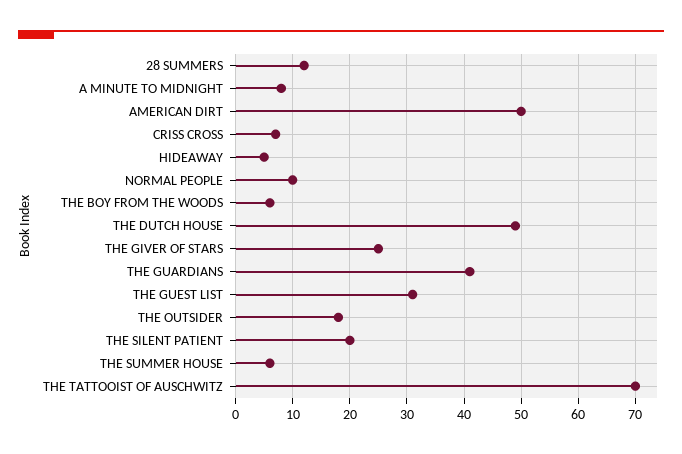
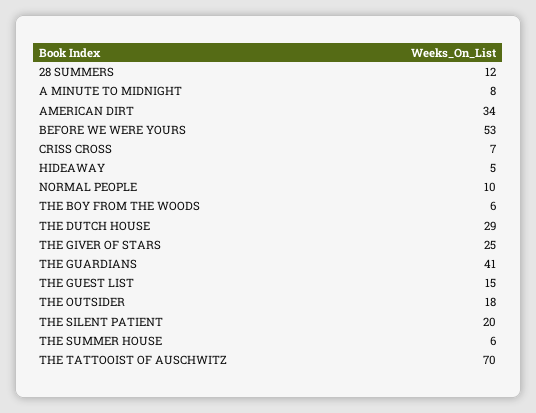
  {
    "28 SUMMERS": 12,
    "A MINUTE TO MIDNIGHT": 8,
-   "AMERICAN DIRT": 50,
+   "AMERICAN DIRT": 34,
    "CRISS CROSS": 7,
    "HIDEAWAY": 5,
    "NORMAL PEOPLE": 10,
    "THE BOY FROM THE WOODS": 6,
-   "THE DUTCH HOUSE": 50,
+   "THE DUTCH HOUSE": 29,
    "THE GIVER OF STARS": 25,
    "THE GUARDIANS": 41,
-   "THE GUEST LIST": 30,
+   "THE GUEST LIST": 15,
    "THE OUTSIDER": 18,
    "THE SILENT PATIENT": 20,
    "THE SUMMER HOUSE": 6,
-   "THE TATTOOIST OF AUSCHWITZ": 70
+   "THE TATTOOIST OF AUSCHWITZ": 70,
+   "BEFORE WE WERE YOURS": 53
  }

